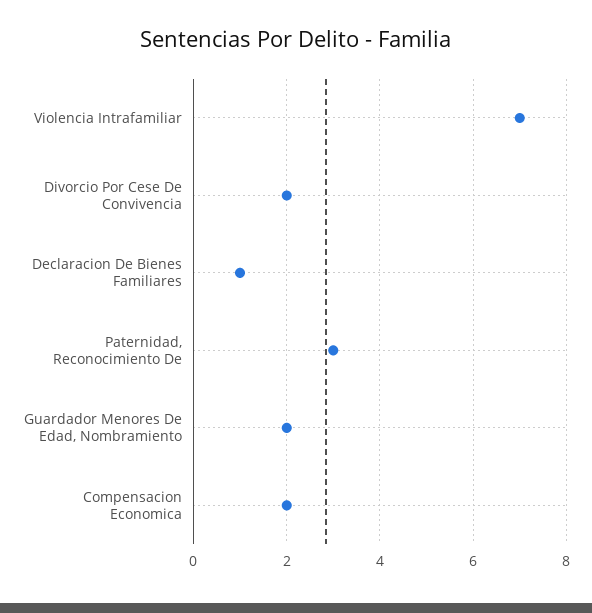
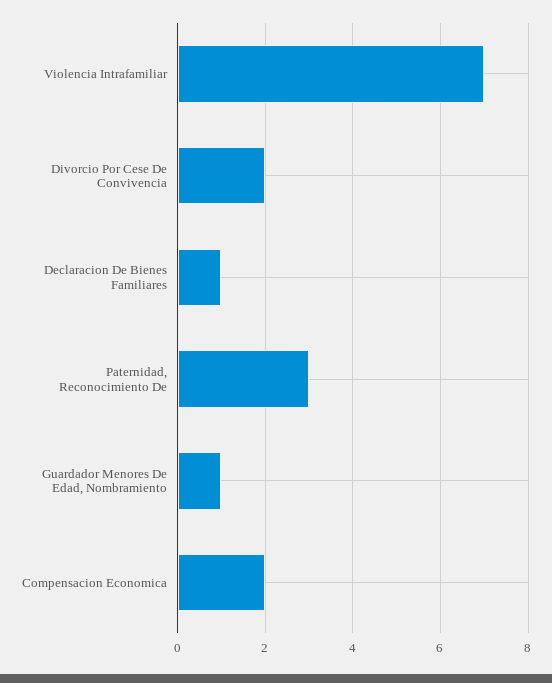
  {
    "Violencia Intrafamiliar": 7,
    "Divorcio Por Cese De Convivencia": 2,
    "Declaracion De Bienes Familiares": 1,
    "Paternidad, Reconocimiento De": 3,
-   "Guardador Menores De Edad, Nombramiento": 2,
+   "Guardador Menores De Edad, Nombramiento": 1,
    "Compensacion Economica": 2
  }

